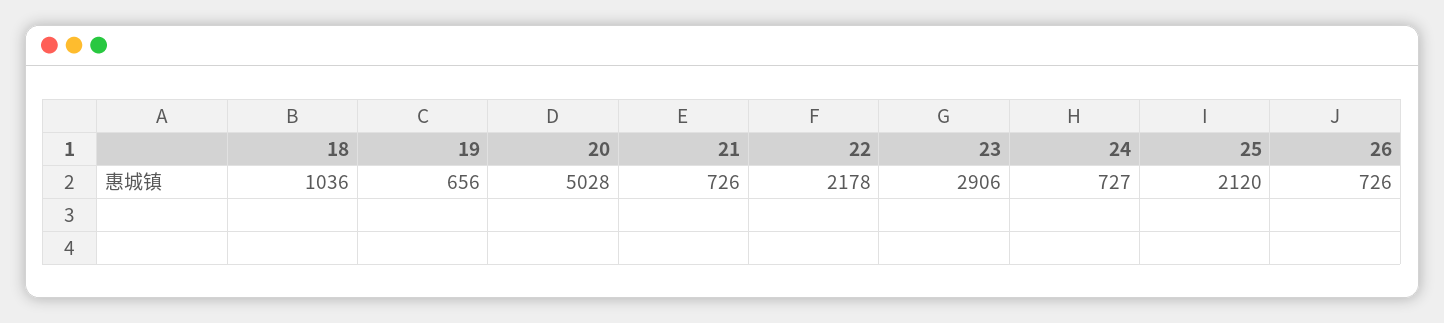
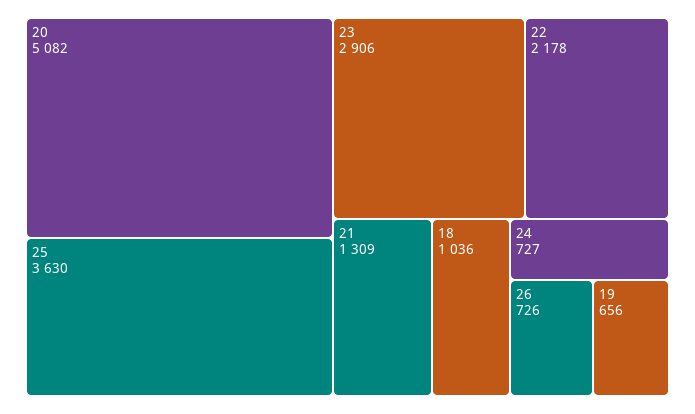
  {
    "18": 1036,
    "19": 656,
-   "20": 5028,
+   "20": 5082,
-   "21": 726,
+   "21": 1309,
    "22": 2178,
    "23": 2906,
    "24": 727,
-   "25": 2120,
+   "25": 3630,
    "26": 726
  }

